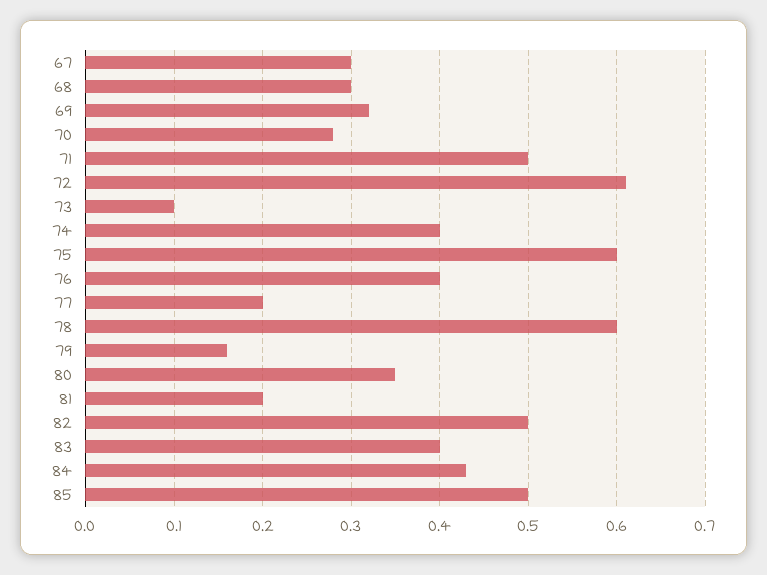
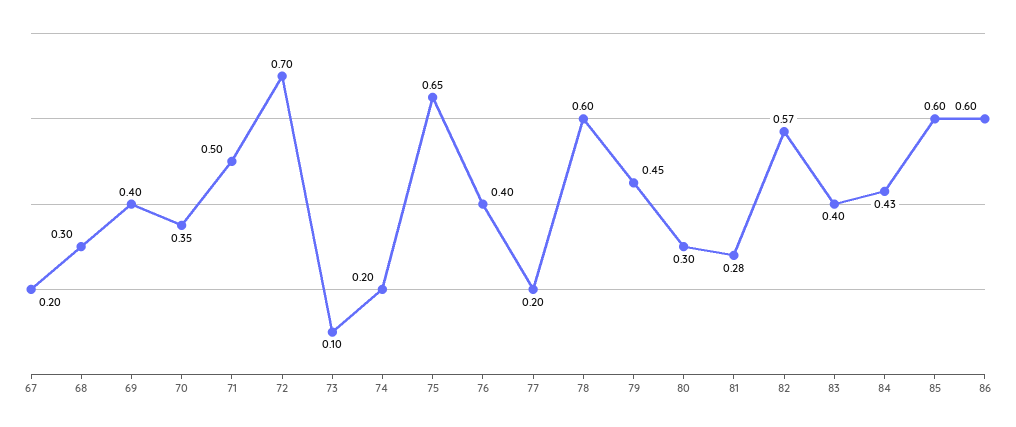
  {
-   "67": 0.3,
+   "67": 0.2,
    "68": 0.3,
-   "69": 0.32,
+   "69": 0.4,
-   "70": 0.28,
+   "70": 0.35,
    "71": 0.5,
-   "72": 0.61,
+   "72": 0.7,
    "73": 0.1,
-   "74": 0.4,
+   "74": 0.2,
-   "75": 0.6,
+   "75": 0.65,
    "76": 0.4,
    "77": 0.2,
    "78": 0.6,
-   "79": 0.16,
+   "79": 0.45,
-   "80": 0.35,
+   "80": 0.3,
-   "81": 0.2,
+   "81": 0.28,
-   "82": 0.5,
+   "82": 0.57,
    "83": 0.4,
    "84": 0.43,
-   "85": 0.5
+   "85": 0.6,
+   "86": 0.6
  }

